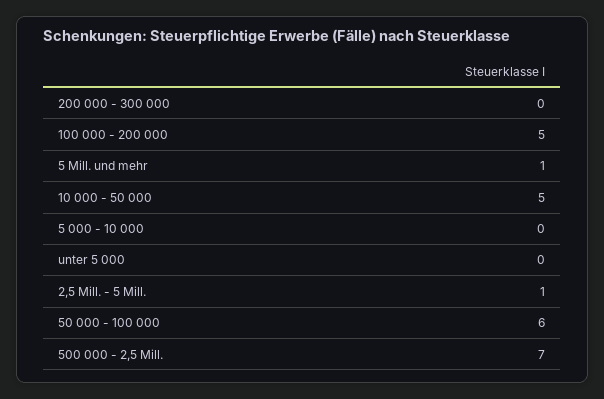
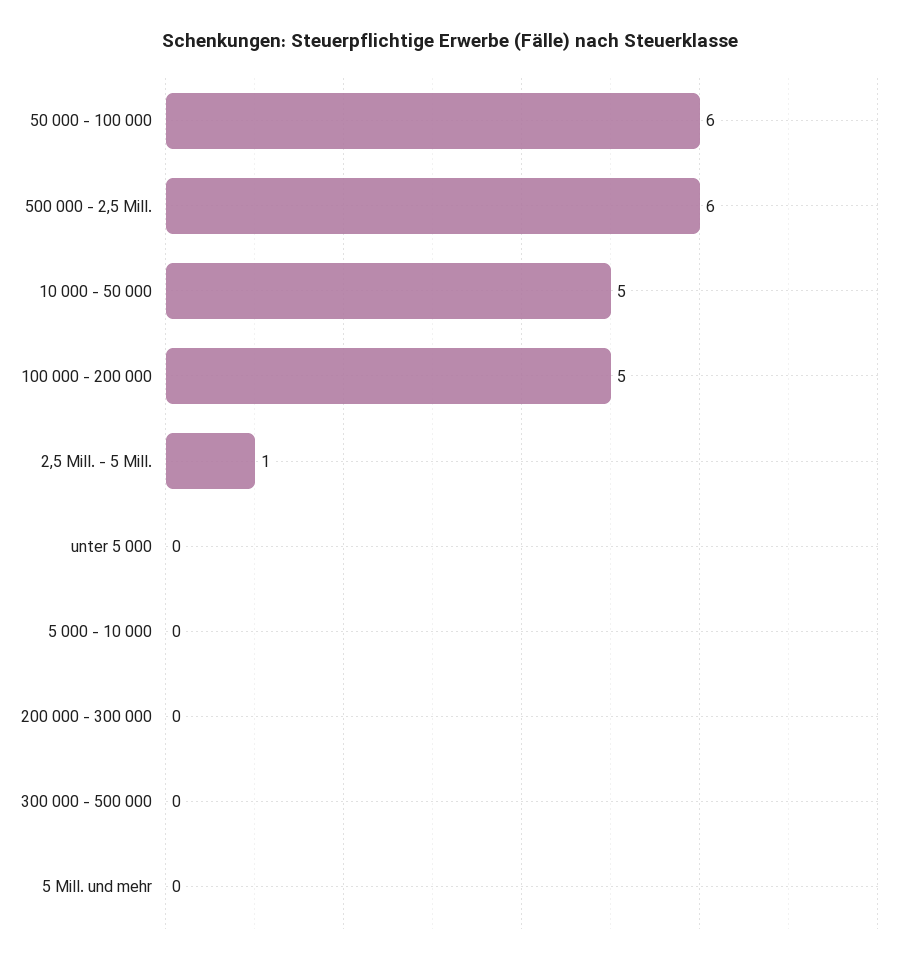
  {
    "200 000 - 300 000": 0,
    "100 000 - 200 000": 5,
-   "5 Mill. und mehr": 1,
+   "5 Mill. und mehr": 0,
    "10 000 - 50 000": 5,
    "5 000 - 10 000": 0,
    "unter 5 000": 0,
    "2,5 Mill. - 5 Mill.": 1,
    "50 000 - 100 000": 6,
-   "500 000 - 2,5 Mill.": 7
+   "500 000 - 2,5 Mill.": 6,
+   "300 000 - 500 000": 0
  }

